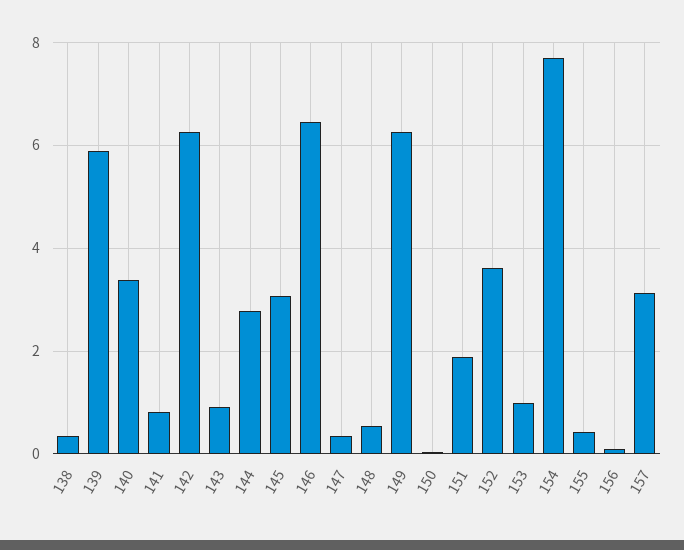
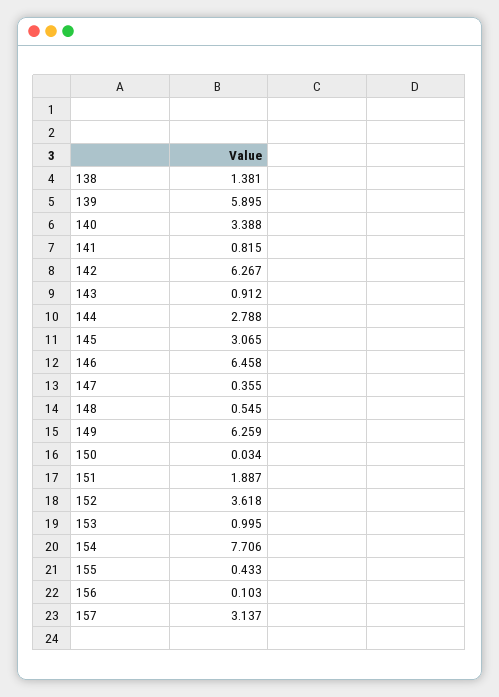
  {
-   "138": 0.4,
+   "138": 1.381,
    "139": 5.895,
    "140": 3.388,
    "141": 0.815,
    "142": 6.267,
    "143": 0.912,
    "144": 2.788,
    "145": 3.065,
    "146": 6.458,
    "147": 0.355,
    "148": 0.545,
    "149": 6.259,
    "150": 0.034,
    "151": 1.887,
    "152": 3.618,
    "153": 0.995,
    "154": 7.706,
    "155": 0.433,
    "156": 0.103,
    "157": 3.137
  }

